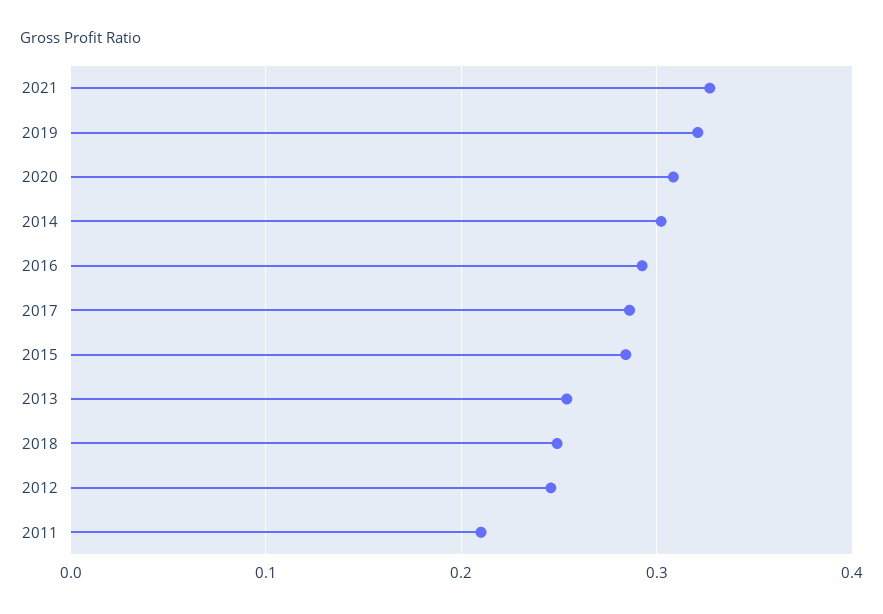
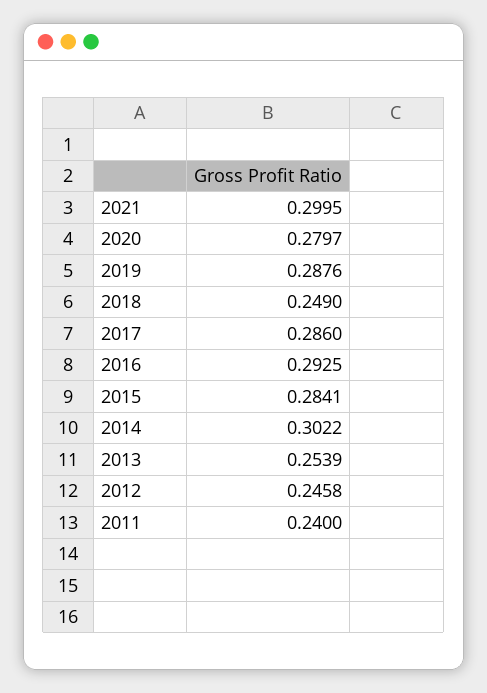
  {
-   "2021": 0.33,
+   "2021": 0.2995,
-   "2019": 0.32,
+   "2019": 0.2876,
-   "2020": 0.31,
+   "2020": 0.2797,
    "2014": 0.3022,
    "2016": 0.2925,
    "2017": 0.286,
    "2015": 0.2841,
    "2013": 0.2539,
    "2018": 0.249,
    "2012": 0.2458,
-   "2011": 0.21
+   "2011": 0.24
  }

